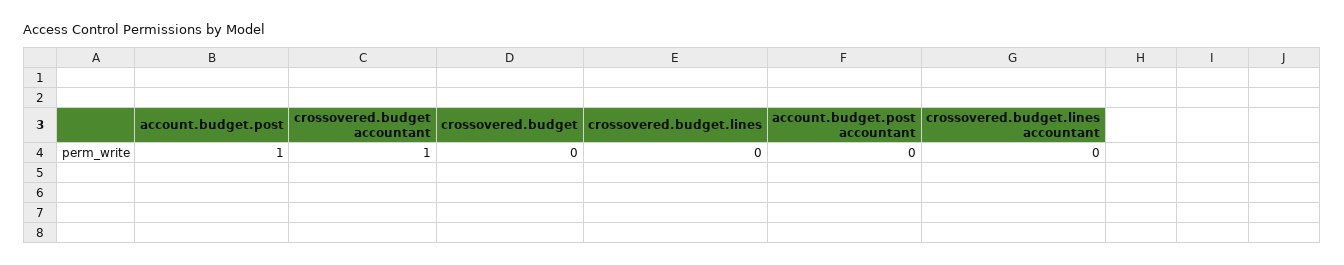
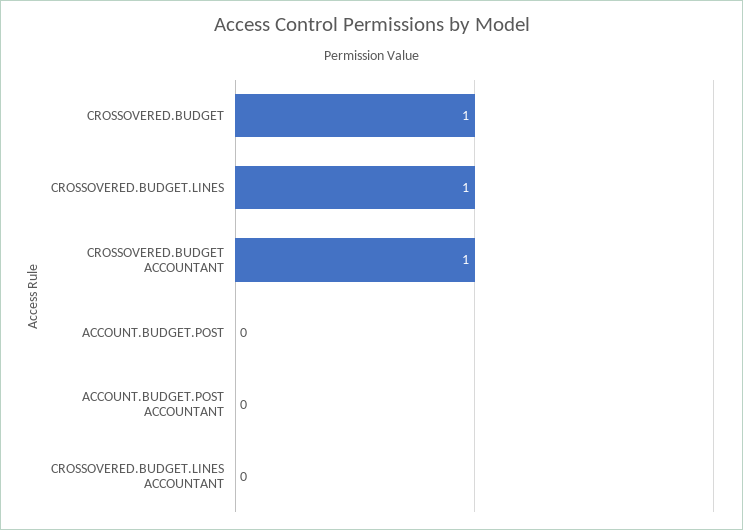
  {
-   "account.budget.post": 1,
+   "account.budget.post": 0,
    "crossovered.budget accountant": 1,
-   "crossovered.budget": 0,
+   "crossovered.budget": 1,
-   "crossovered.budget.lines": 0,
+   "crossovered.budget.lines": 1,
    "account.budget.post accountant": 0,
    "crossovered.budget.lines accountant": 0
  }

